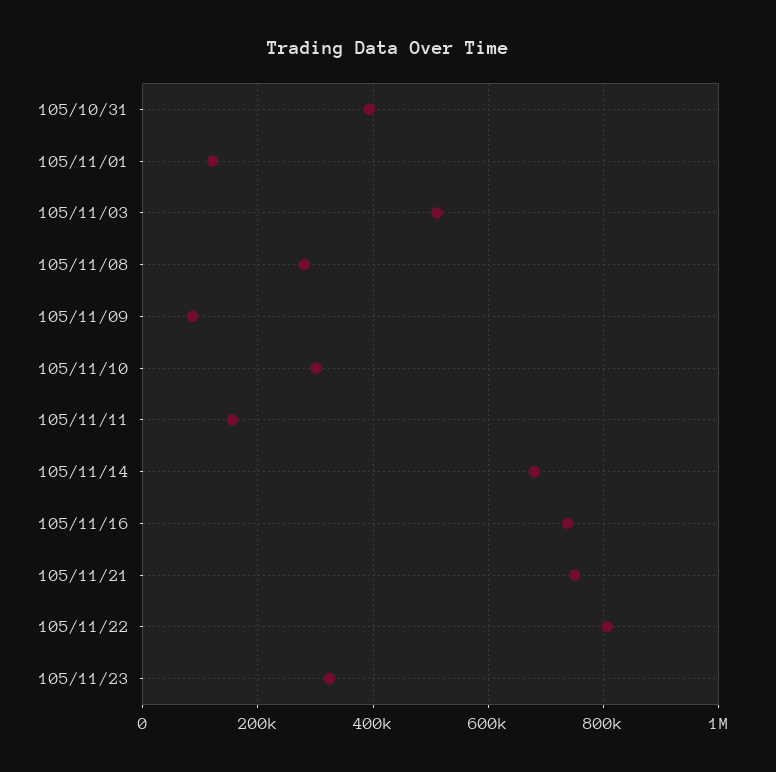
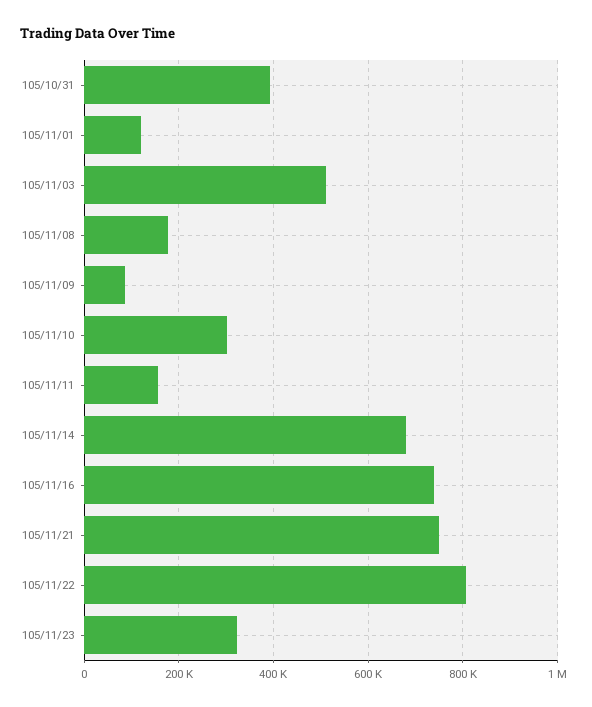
  {
    "105/10/31": 400000,
    "105/11/01": 120000,
    "105/11/03": 520000,
-   "105/11/08": 280000,
+   "105/11/08": 180000,
    "105/11/09": 80000,
    "105/11/10": 300000,
    "105/11/11": 160000,
    "105/11/14": 680000,
    "105/11/16": 740000,
    "105/11/21": 760000,
    "105/11/22": 800000,
    "105/11/23": 320000
  }

